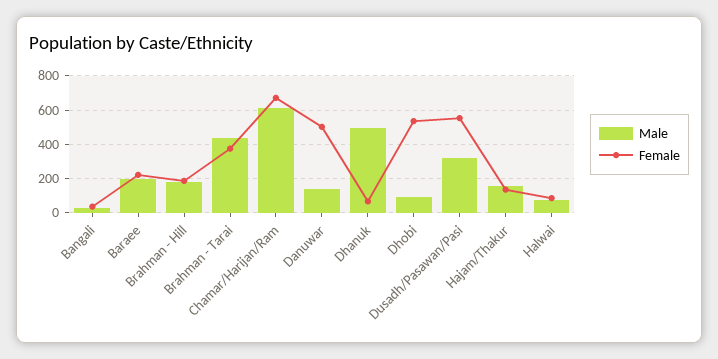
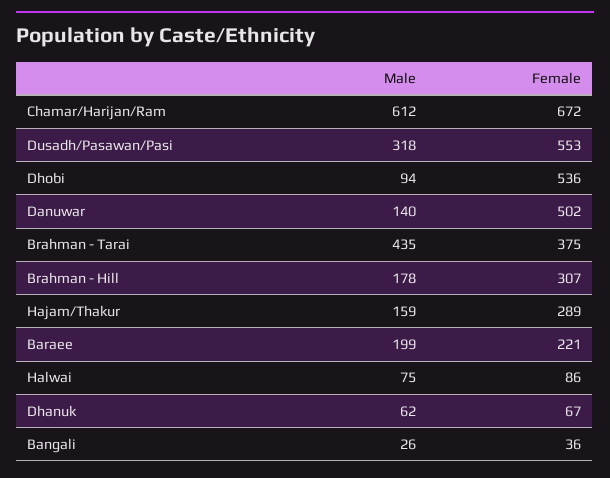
  {
    "Male": {
      "Bangali": 26,
      "Baraee": 199,
      "Brahman - Hill": 178,
      "Brahman - Tarai": 435,
      "Chamar/Harijan/Ram": 612,
      "Danuwar": 140,
-     "Dhanuk": 500,
+     "Dhanuk": 62,
      "Dhobi": 94,
      "Dusadh/Pasawan/Pasi": 318,
      "Hajam/Thakur": 159,
      "Halwai": 75
    },
    "Female": {
      "Bangali": 36,
      "Baraee": 221,
-     "Brahman - Hill": 200,
+     "Brahman - Hill": 307,
      "Brahman - Tarai": 375,
      "Chamar/Harijan/Ram": 672,
      "Danuwar": 502,
      "Dhanuk": 67,
      "Dhobi": 536,
      "Dusadh/Pasawan/Pasi": 553,
-     "Hajam/Thakur": 150,
+     "Hajam/Thakur": 289,
      "Halwai": 86
    }
  }

